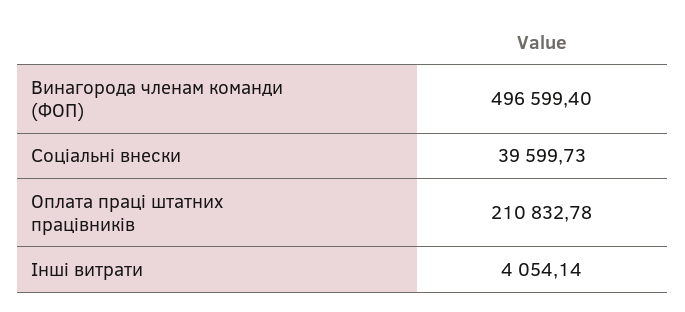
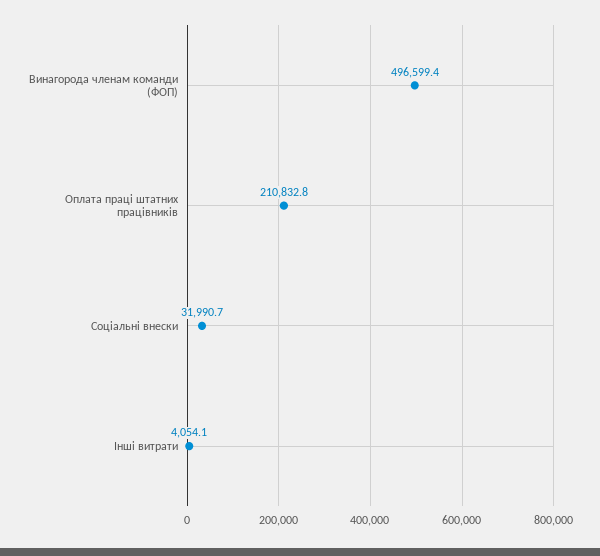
  {
    "Винагорода членам команди (ФОП)": 496599.4,
-   "Соціальні внески": 39599.73,
+   "Соціальні внески": 31990.7,
    "Оплата праці штатних працівників": 210832.78,
    "Інші витрати": 4054.14
  }

